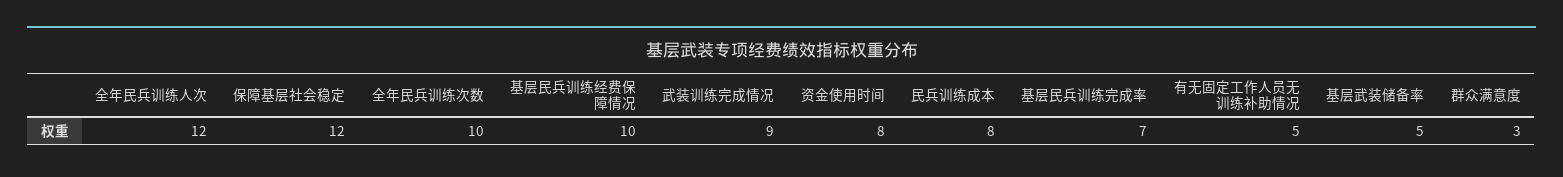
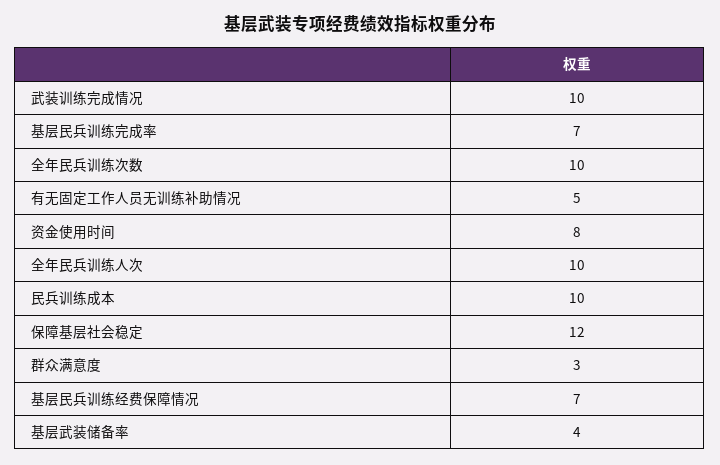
  {
-   "全年民兵训练人次": 12,
+   "全年民兵训练人次": 10,
    "保障基层社会稳定": 12,
    "全年民兵训练次数": 10,
-   "基层民兵训练经费保障情况": 10,
+   "基层民兵训练经费保障情况": 7,
-   "武装训练完成情况": 9,
+   "武装训练完成情况": 10,
    "资金使用时间": 8,
-   "民兵训练成本": 8,
+   "民兵训练成本": 10,
    "基层民兵训练完成率": 7,
    "有无固定工作人员无训练补助情况": 5,
-   "基层武装储备率": 5,
+   "基层武装储备率": 4,
    "群众满意度": 3
  }

